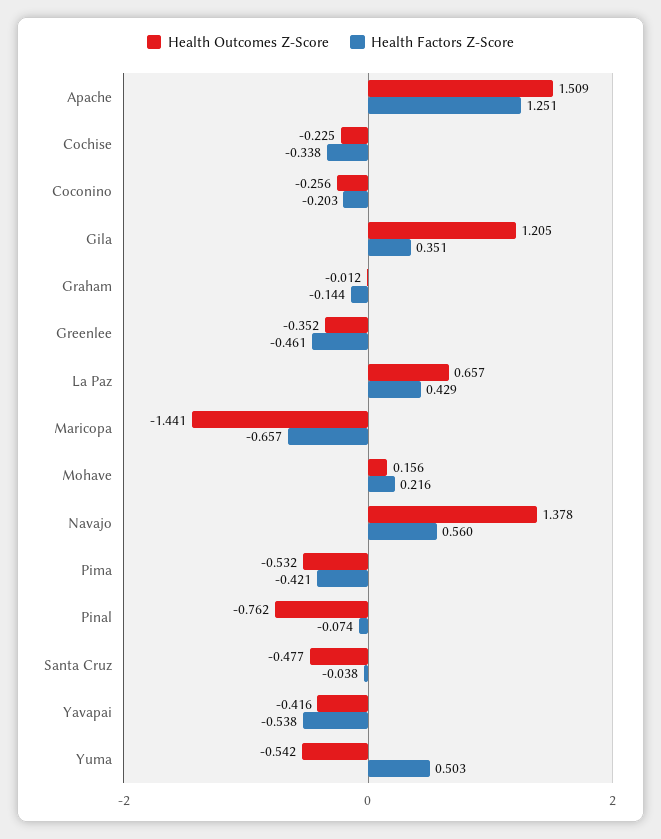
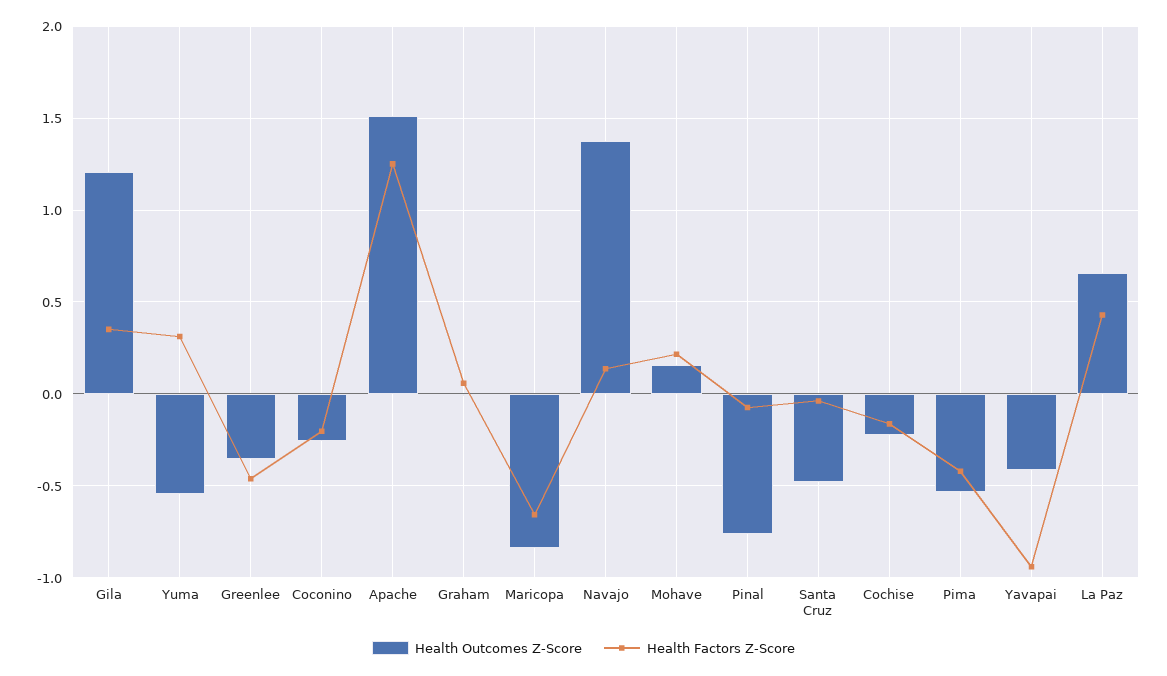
  {
    "Health Outcomes Z-Score": {
      "Apache": 1.509,
      "Cochise": -0.225,
      "Coconino": -0.256,
      "Gila": 1.205,
      "Graham": -0.012,
      "Greenlee": -0.352,
      "La Paz": 0.657,
-     "Maricopa": -1.441,
+     "Maricopa": -0.85,
      "Mohave": 0.156,
      "Navajo": 1.378,
      "Pima": -0.532,
      "Pinal": -0.762,
      "Santa Cruz": -0.477,
      "Yavapai": -0.416,
      "Yuma": -0.542
    },
    "Health Factors Z-Score": {
      "Apache": 1.251,
-     "Cochise": -0.338,
+     "Cochise": -0.15,
      "Coconino": -0.203,
      "Gila": 0.351,
-     "Graham": -0.144,
+     "Graham": 0.05,
      "Greenlee": -0.461,
      "La Paz": 0.429,
      "Maricopa": -0.657,
      "Mohave": 0.216,
-     "Navajo": 0.56,
+     "Navajo": 0.15,
      "Pima": -0.421,
      "Pinal": -0.074,
      "Santa Cruz": -0.038,
-     "Yavapai": -0.538,
+     "Yavapai": -0.95,
-     "Yuma": 0.503
+     "Yuma": 0.3
    }
  }

